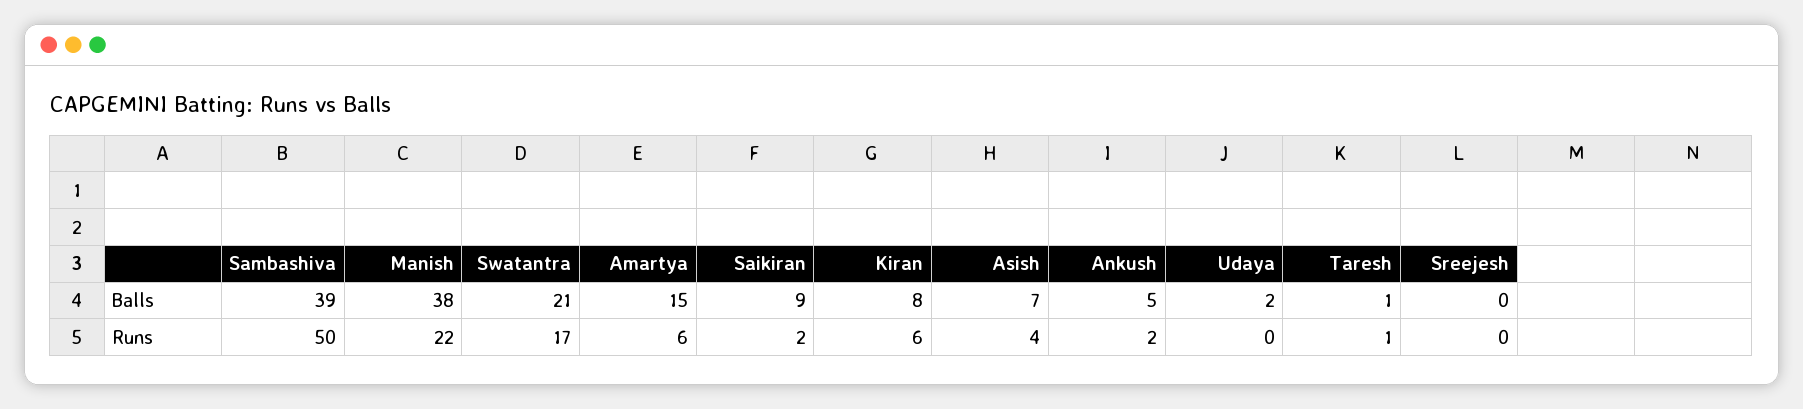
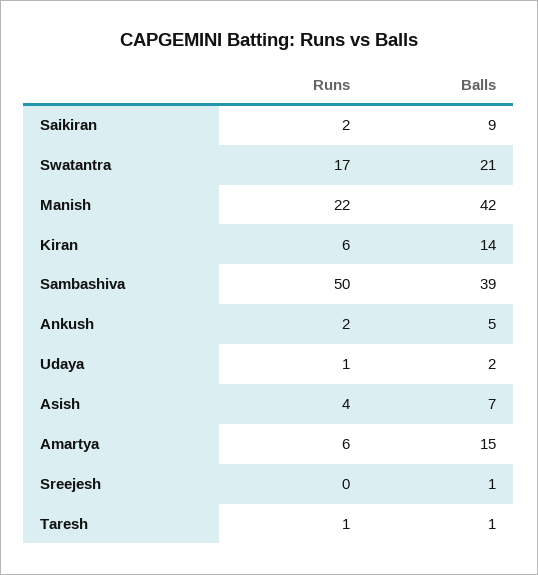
  {
    "Sambashiva": {
      "Balls": 39,
      "Runs": 50
    },
    "Manish": {
-     "Balls": 38,
+     "Balls": 42,
      "Runs": 22
    },
    "Swatantra": {
      "Balls": 21,
      "Runs": 17
    },
    "Amartya": {
      "Balls": 15,
      "Runs": 6
    },
    "Saikiran": {
      "Balls": 9,
      "Runs": 2
    },
    "Kiran": {
-     "Balls": 8,
+     "Balls": 14,
      "Runs": 6
    },
    "Asish": {
      "Balls": 7,
      "Runs": 4
    },
    "Ankush": {
      "Balls": 5,
      "Runs": 2
    },
    "Udaya": {
      "Balls": 2,
-     "Runs": 0
+     "Runs": 1
    },
    "Taresh": {
      "Balls": 1,
      "Runs": 1
    },
    "Sreejesh": {
-     "Balls": 0,
+     "Balls": 1,
      "Runs": 0
    }
  }

